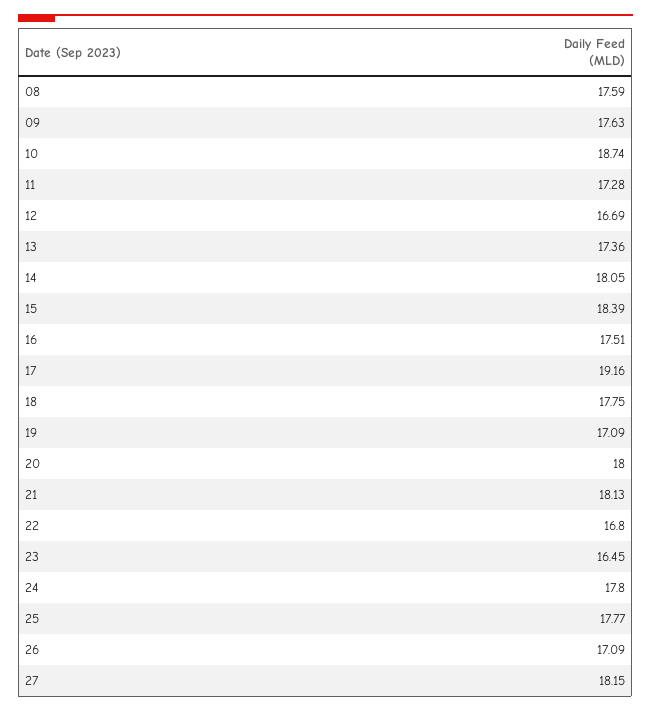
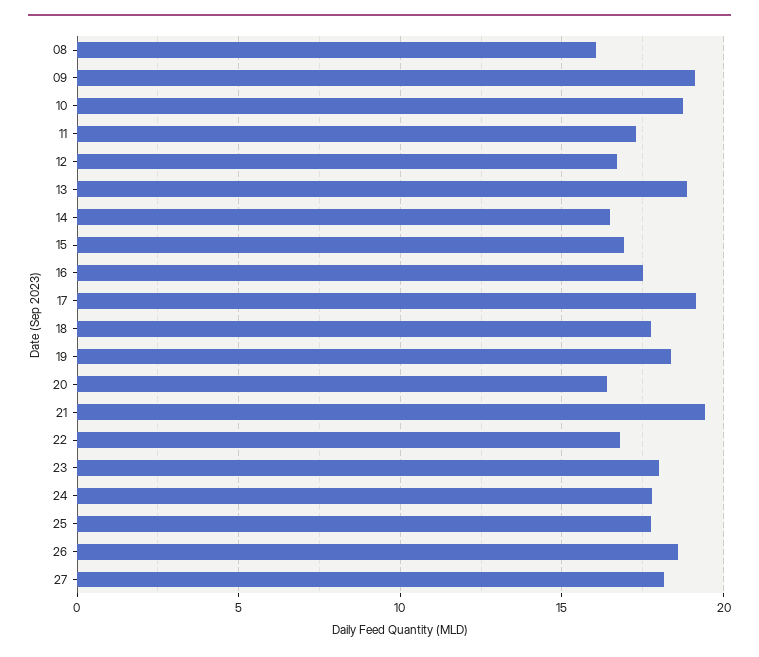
  {
-   "08": 17.59,
+   "08": 16,
-   "09": 17.63,
+   "09": 19,
    "10": 18.74,
    "11": 17.28,
    "12": 16.69,
-   "13": 17.36,
+   "13": 19,
-   "14": 18.05,
+   "14": 16.5,
-   "15": 18.39,
+   "15": 17,
    "16": 17.51,
    "17": 19.16,
    "18": 17.75,
-   "19": 17.09,
+   "19": 18.5,
-   "20": 18,
+   "20": 16.5,
-   "21": 18.13,
+   "21": 19.5,
    "22": 16.8,
-   "23": 16.45,
+   "23": 18,
    "24": 17.8,
    "25": 17.77,
-   "26": 17.09,
+   "26": 18.5,
    "27": 18.15
  }

